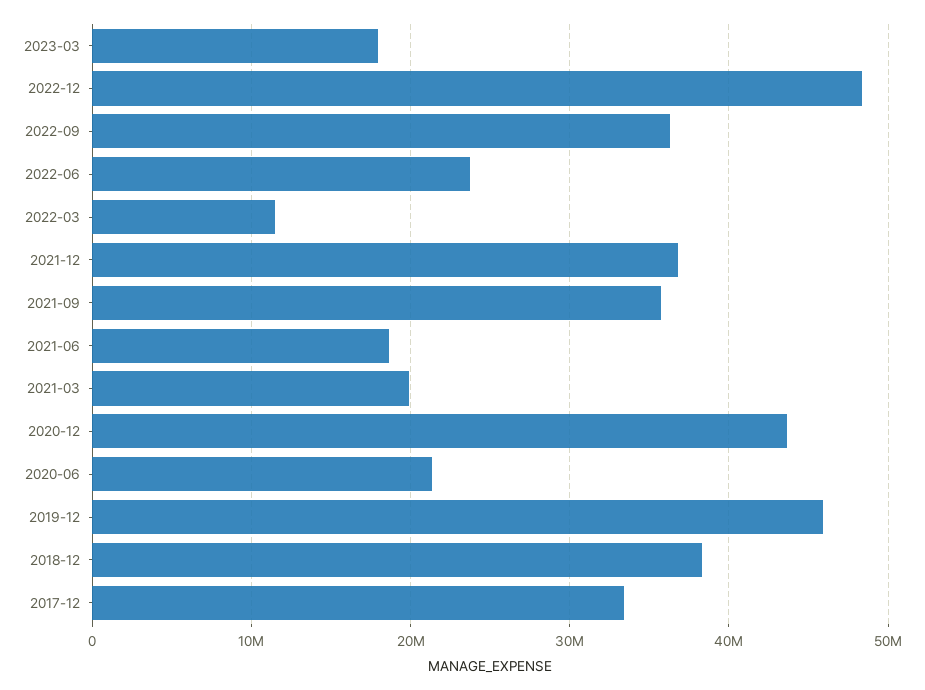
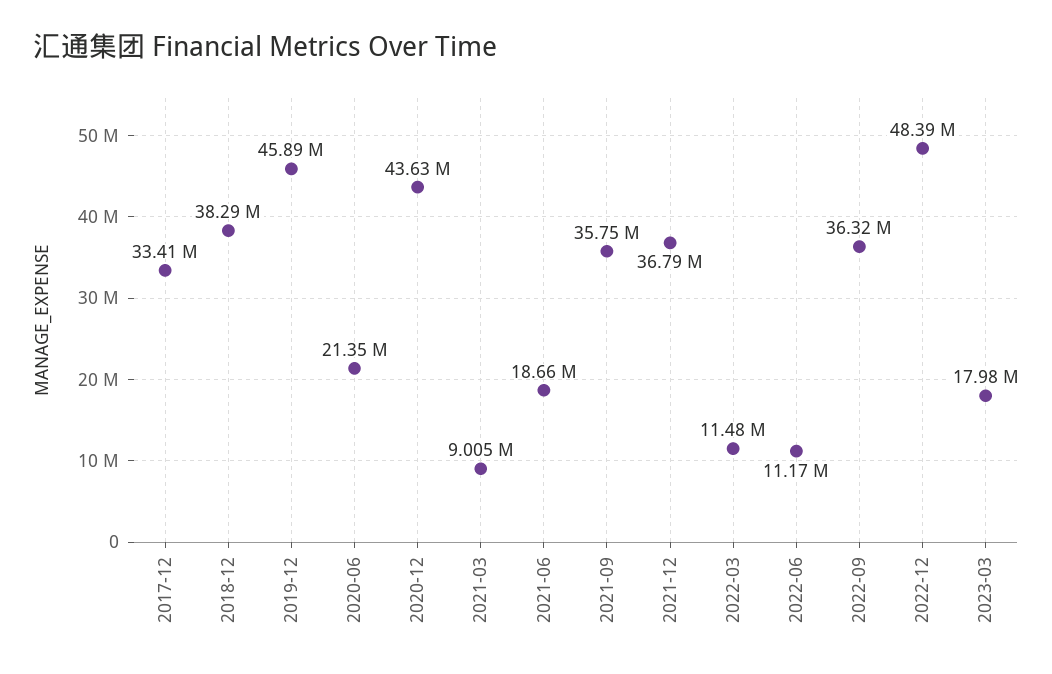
  {
    "2023-03": 17980000,
    "2022-12": 48390000,
    "2022-09": 36320000,
-   "2022-06": 24000000,
+   "2022-06": 11170000,
    "2022-03": 11480000,
    "2021-12": 36790000,
    "2021-09": 35750000,
    "2021-06": 18660000,
-   "2021-03": 20000000,
+   "2021-03": 9005000,
    "2020-12": 43630000,
    "2020-06": 21350000,
    "2019-12": 45890000,
    "2018-12": 38290000,
    "2017-12": 33410000
  }

